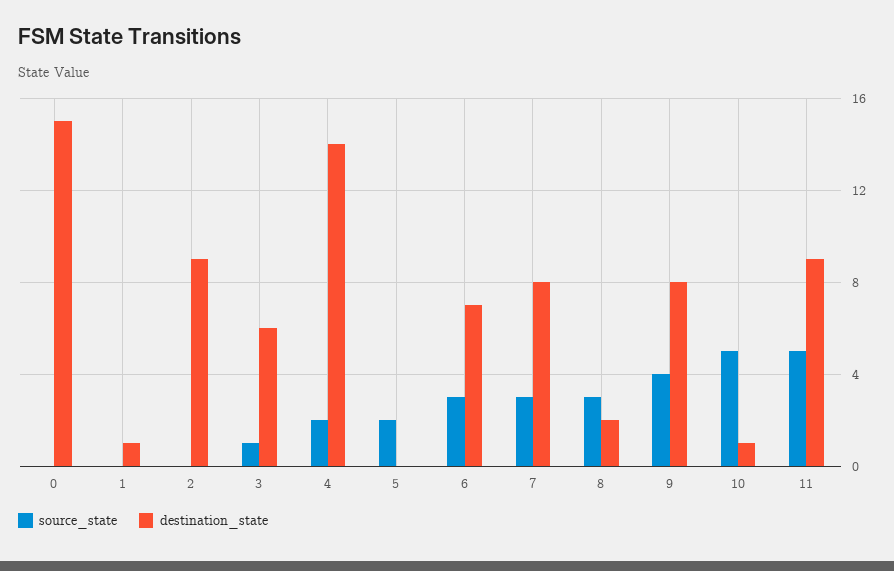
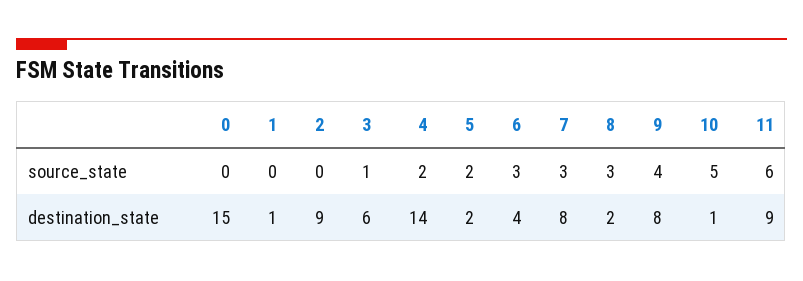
  {
    "source_state": {
      "0": 0,
      "1": 0,
      "2": 0,
      "3": 1,
      "4": 2,
      "5": 2,
      "6": 3,
      "7": 3,
      "8": 3,
      "9": 4,
      "10": 5,
-     "11": 5
+     "11": 6
    },
    "destination_state": {
      "0": 15,
      "1": 1,
      "2": 9,
      "3": 6,
      "4": 14,
-     "5": 0,
+     "5": 2,
-     "6": 7,
+     "6": 4,
      "7": 8,
      "8": 2,
      "9": 8,
      "10": 1,
      "11": 9
    }
  }

